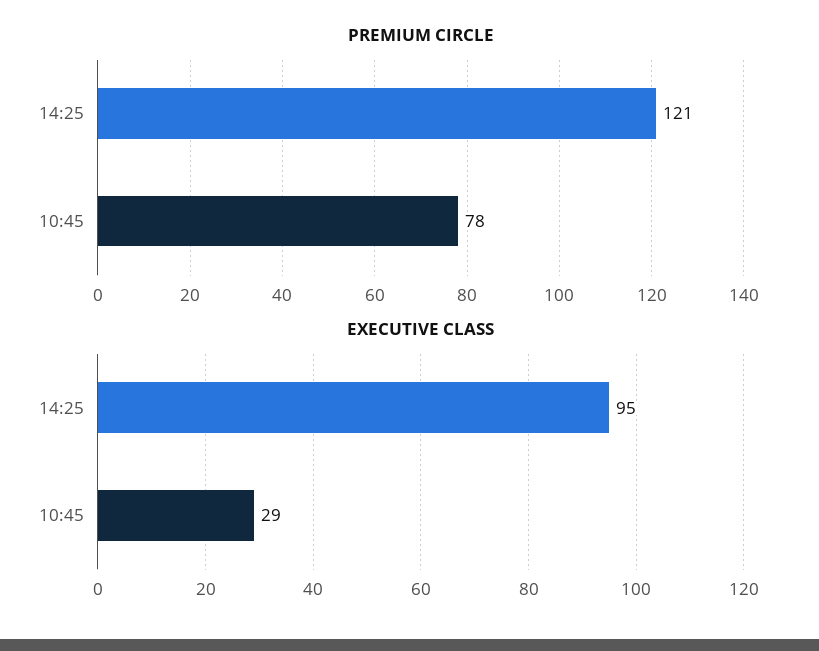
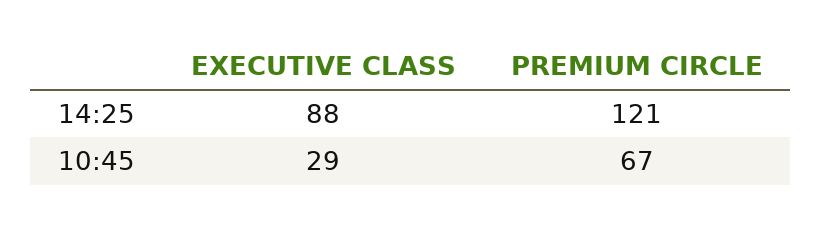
  {
    "PREMIUM CIRCLE": {
      "14:25": 121,
-     "10:45": 78
+     "10:45": 67
    },
    "EXECUTIVE CLASS": {
-     "14:25": 95,
+     "14:25": 88,
      "10:45": 29
    }
  }

